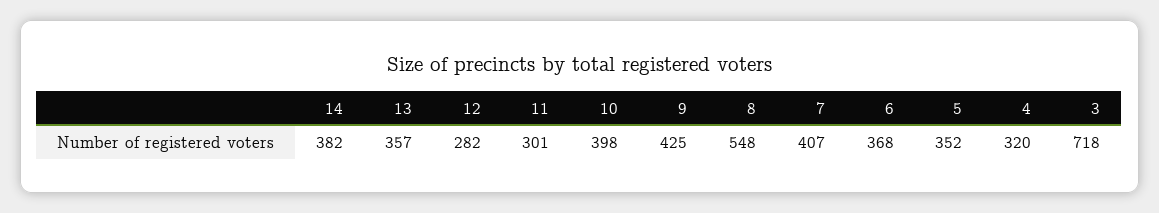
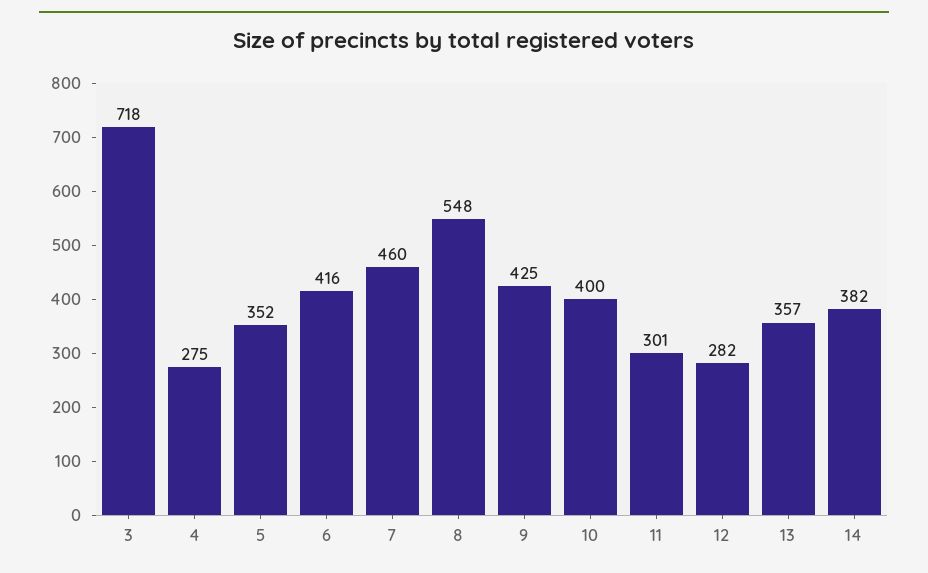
  {
    "14": 382,
    "13": 357,
    "12": 282,
    "11": 301,
-   "10": 398,
+   "10": 400,
    "9": 425,
    "8": 548,
-   "7": 407,
+   "7": 460,
-   "6": 368,
+   "6": 416,
    "5": 352,
-   "4": 320,
+   "4": 275,
    "3": 718
  }

